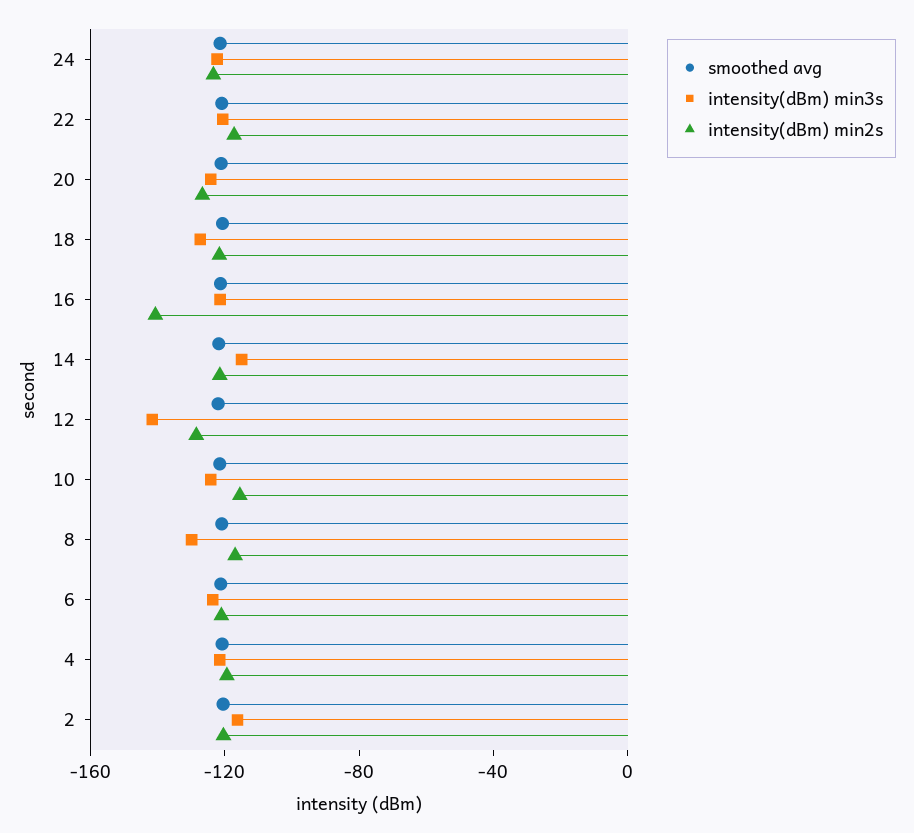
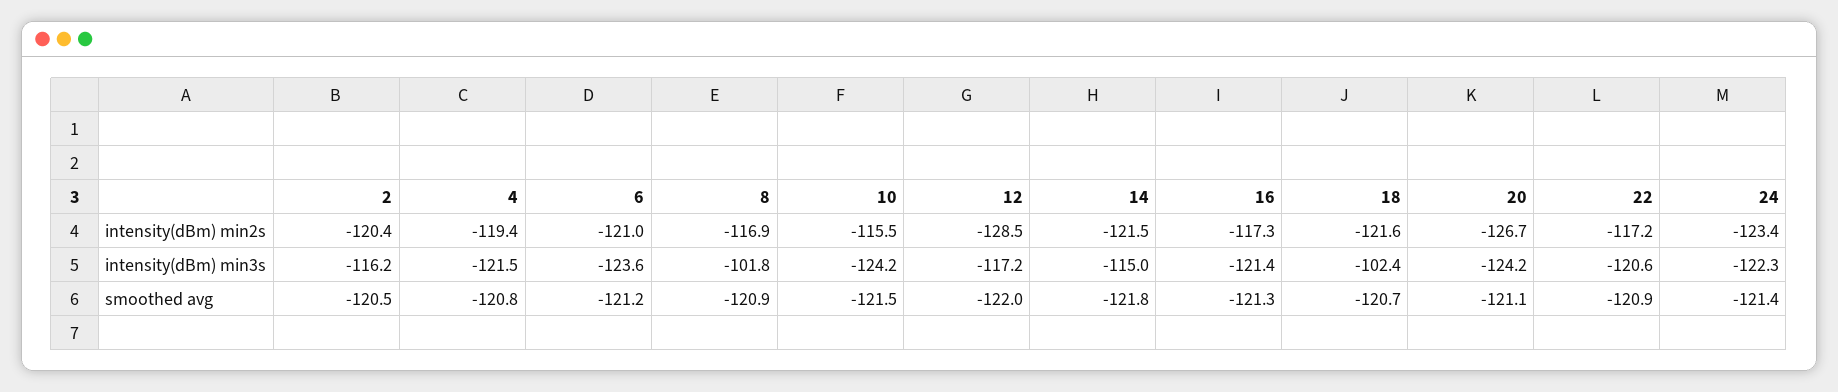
  {
    "smoothed avg": {
      "24": -121.4,
      "22": -120.9,
      "20": -121.1,
      "18": -120.7,
      "16": -121.3,
      "14": -121.8,
      "12": -122,
      "10": -121.5,
      "8": -120.9,
      "6": -121.2,
      "4": -120.8,
      "2": -120.5
    },
    "intensity(dBm) min3s": {
      "24": -122.3,
      "22": -120.6,
      "20": -124.2,
-     "18": -130,
+     "18": -102.4,
      "16": -121.4,
      "14": -115,
-     "12": -140,
+     "12": -117.2,
      "10": -124.2,
-     "8": -130,
+     "8": -101.8,
      "6": -123.6,
      "4": -121.5,
      "2": -116.2
    },
    "intensity(dBm) min2s": {
      "24": -123.4,
      "22": -117.2,
      "20": -126.7,
      "18": -121.6,
-     "16": -140,
+     "16": -117.3,
      "14": -121.5,
      "12": -128.5,
      "10": -115.5,
      "8": -116.9,
      "6": -121,
      "4": -119.4,
      "2": -120.4
    }
  }

